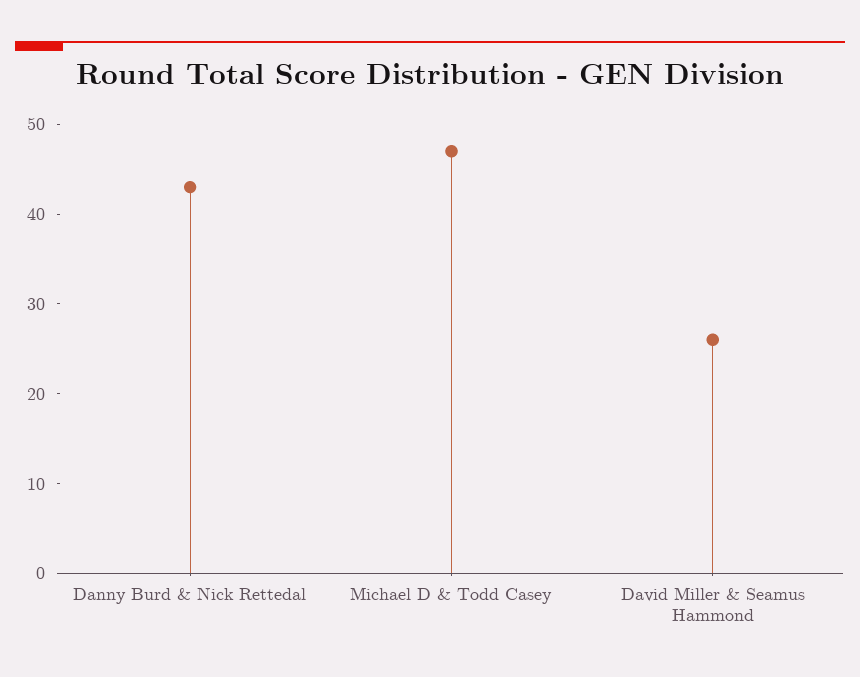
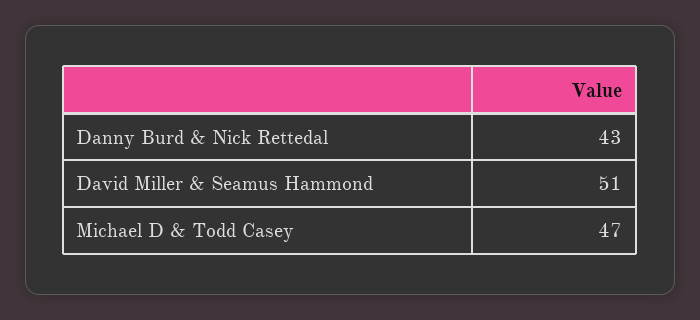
  {
    "Danny Burd & Nick Rettedal": 43,
    "Michael D & Todd Casey": 47,
-   "David Miller & Seamus Hammond": 26
+   "David Miller & Seamus Hammond": 51
  }

